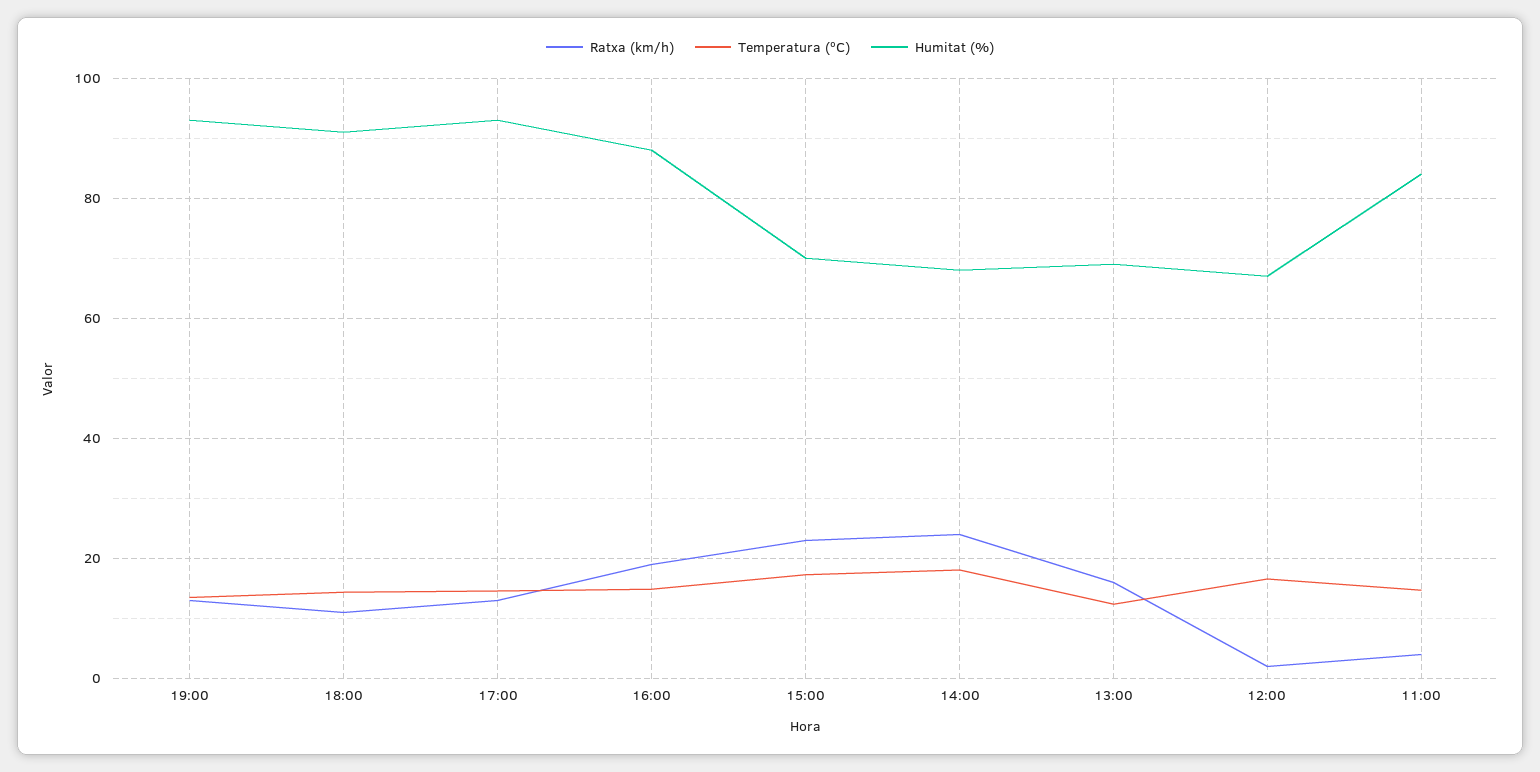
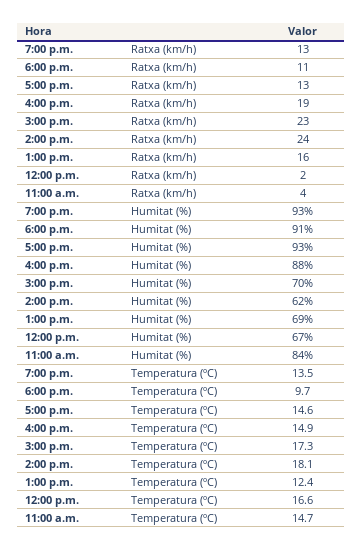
  {
    "Ratxa (km/h)": {
      "19:00": 13,
      "18:00": 11,
      "17:00": 13,
      "16:00": 19,
      "15:00": 23,
      "14:00": 24,
      "13:00": 16,
      "12:00": 2,
      "11:00": 4
    },
    "Temperatura (ºC)": {
      "19:00": 13.5,
-     "18:00": 14,
+     "18:00": 9.7,
      "17:00": 14.6,
      "16:00": 14.9,
      "15:00": 17.3,
      "14:00": 18.1,
      "13:00": 12.4,
      "12:00": 16.6,
      "11:00": 14.7
    },
    "Humitat (%)": {
      "19:00": 93,
      "18:00": 91,
      "17:00": 93,
      "16:00": 88,
      "15:00": 70,
-     "14:00": 68,
+     "14:00": 62,
      "13:00": 69,
      "12:00": 67,
      "11:00": 84
    }
  }

